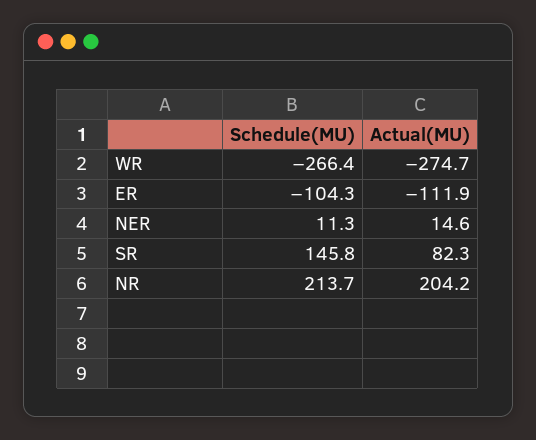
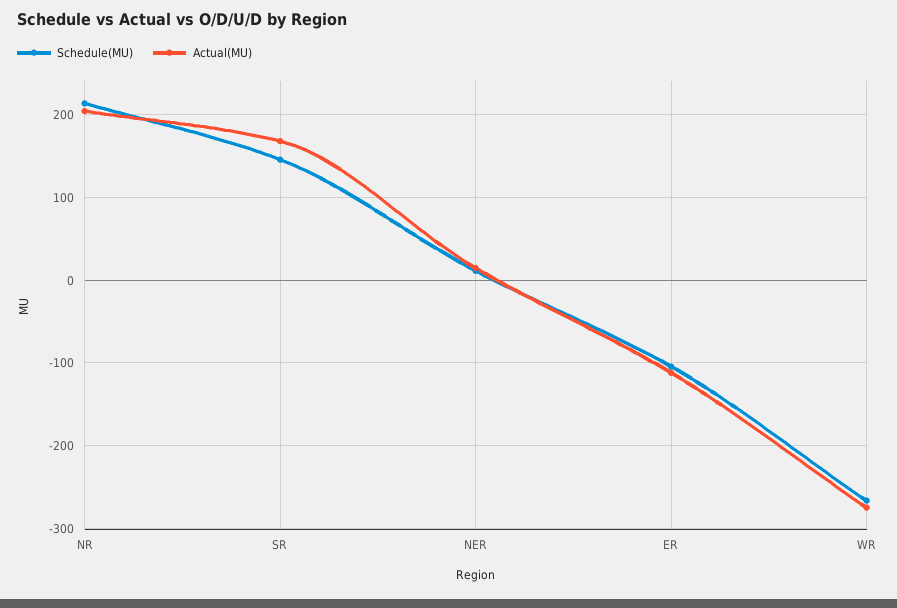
  {
    "Schedule(MU)": {
      "WR": -266.4,
      "ER": -104.3,
      "NER": 11.3,
      "SR": 145.8,
      "NR": 213.7
    },
    "Actual(MU)": {
      "WR": -274.7,
      "ER": -111.9,
      "NER": 14.6,
-     "SR": 82.3,
+     "SR": 170,
      "NR": 204.2
    }
  }

